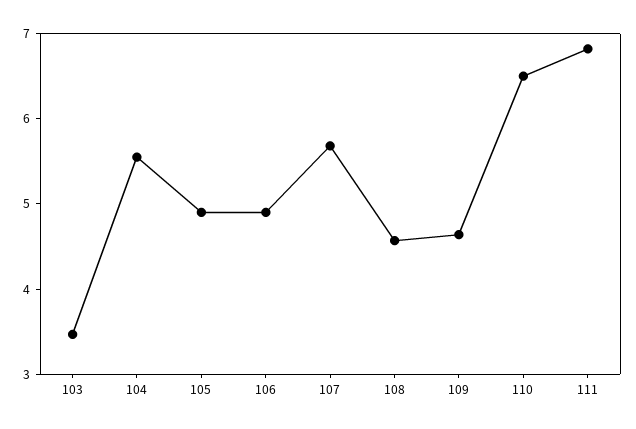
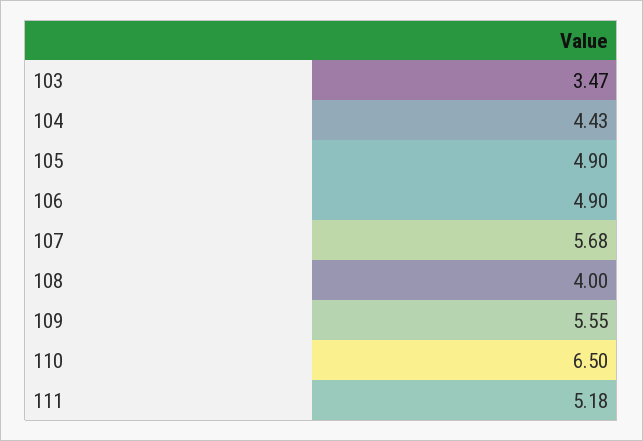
  {
    "103": 3.47,
-   "104": 5.6,
+   "104": 4.43,
    "105": 4.9,
    "106": 4.9,
    "107": 5.68,
-   "108": 4.6,
+   "108": 4,
-   "109": 4.6,
+   "109": 5.55,
    "110": 6.5,
-   "111": 6.8
+   "111": 5.18
  }

